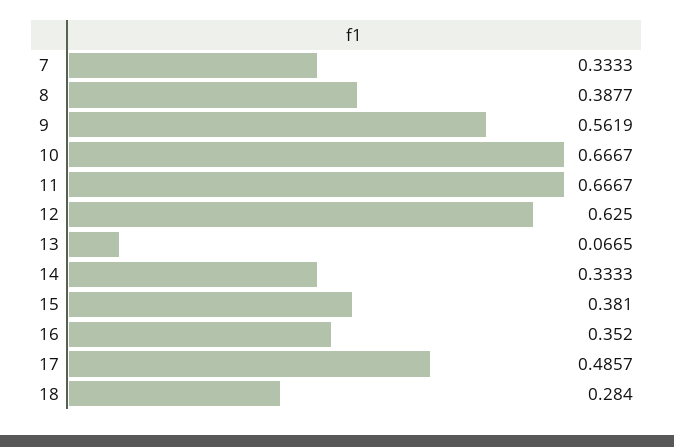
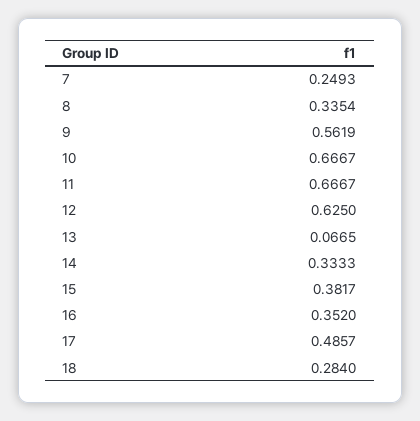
  {
-   "7": 0.3333,
+   "7": 0.2493,
-   "8": 0.3877,
+   "8": 0.3354,
    "9": 0.5619,
    "10": 0.6667,
    "11": 0.6667,
    "12": 0.625,
    "13": 0.0665,
    "14": 0.3333,
-   "15": 0.381,
+   "15": 0.3817,
    "16": 0.352,
    "17": 0.4857,
    "18": 0.284
  }

